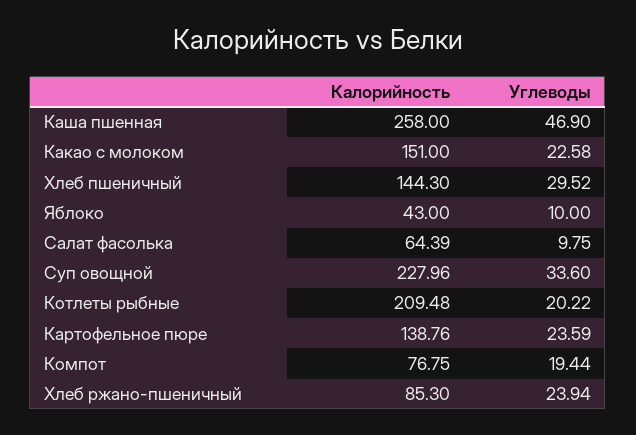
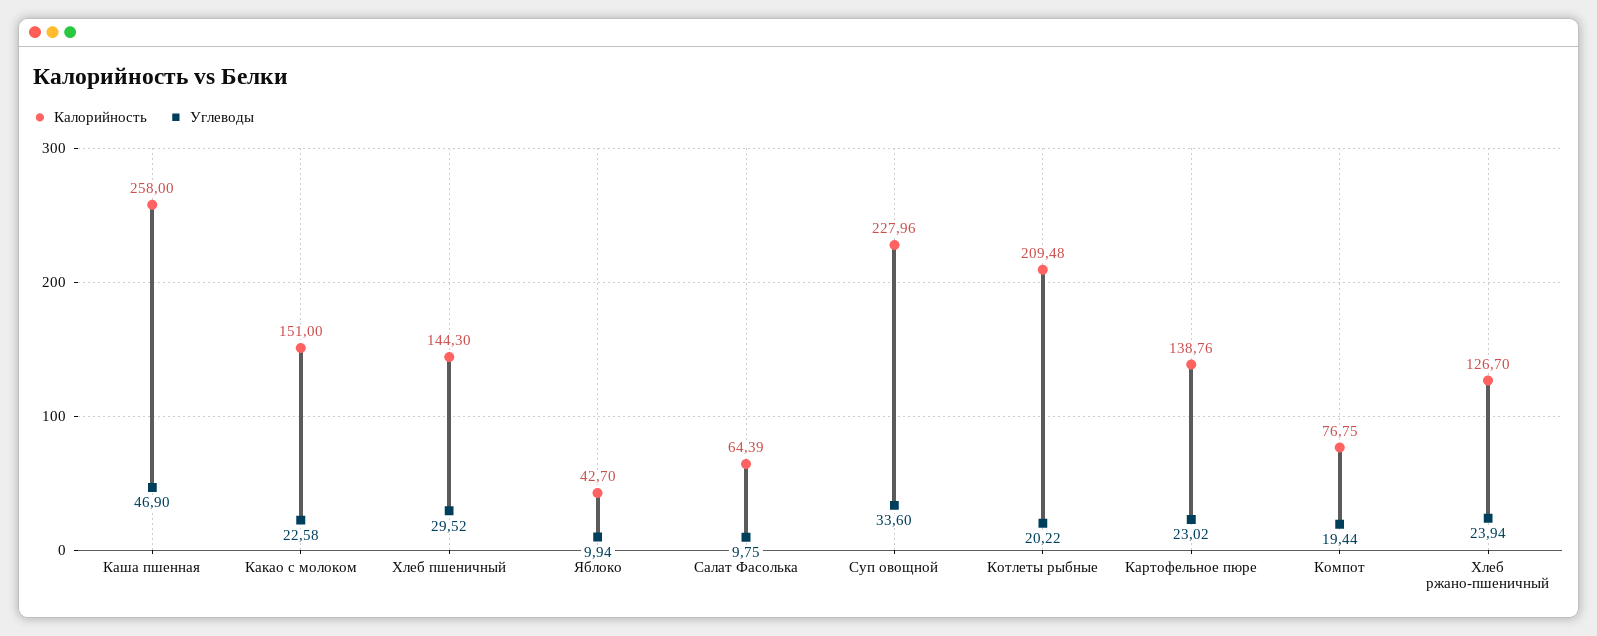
  {
    "Калорийность": {
      "Каша пшенная": 258,
      "Какао с молоком": 151,
      "Хлеб пшеничный": 144.3,
-     "Яблоко": 43,
+     "Яблоко": 42.7,
      "Салат фасолька": 64.39,
      "Суп овощной": 227.96,
      "Котлеты рыбные": 209.48,
      "Картофельное пюре": 138.76,
      "Компот": 76.75,
-     "Хлеб ржано-пшеничный": 85.3
+     "Хлеб ржано-пшеничный": 126.7
    },
    "Углеводы": {
      "Каша пшенная": 46.9,
      "Какао с молоком": 22.58,
      "Хлеб пшеничный": 29.52,
-     "Яблоко": 10,
+     "Яблоко": 9.94,
      "Салат фасолька": 9.75,
      "Суп овощной": 33.6,
      "Котлеты рыбные": 20.22,
-     "Картофельное пюре": 23.59,
+     "Картофельное пюре": 23.02,
      "Компот": 19.44,
      "Хлеб ржано-пшеничный": 23.94
    }
  }

